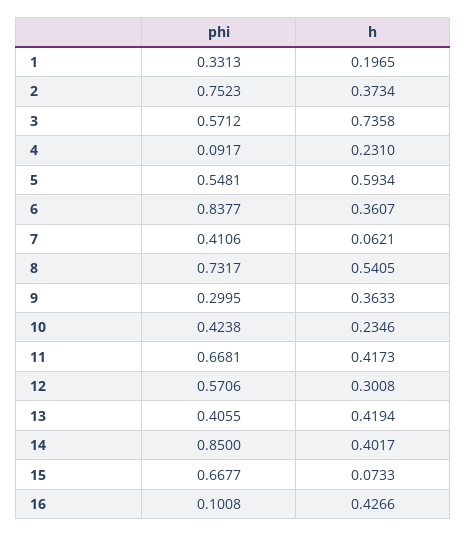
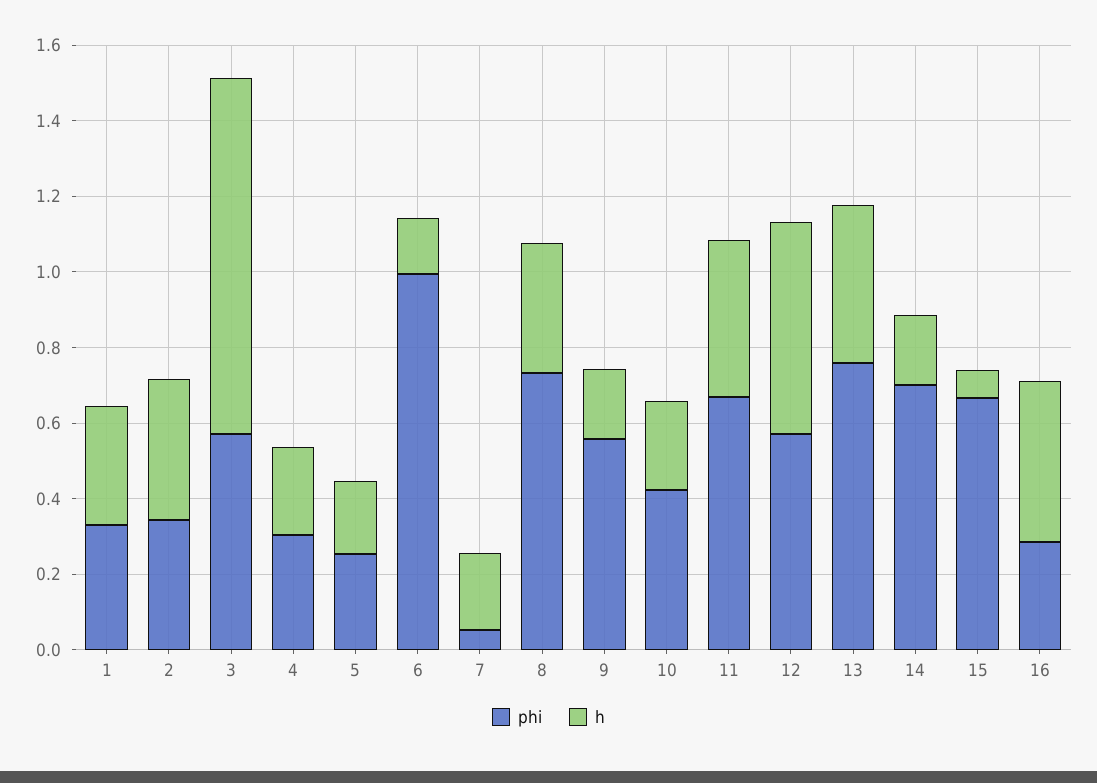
  {
    "phi": {
      "1": 0.3313,
-     "2": 0.7523,
+     "2": 0.35,
      "3": 0.5712,
-     "4": 0.0917,
+     "4": 0.3,
-     "5": 0.5481,
+     "5": 0.25,
-     "6": 0.8377,
+     "6": 1,
-     "7": 0.4106,
+     "7": 0.05,
      "8": 0.7317,
-     "9": 0.2995,
+     "9": 0.55,
      "10": 0.4238,
      "11": 0.6681,
      "12": 0.5706,
-     "13": 0.4055,
+     "13": 0.75,
-     "14": 0.85,
+     "14": 0.7,
      "15": 0.6677,
-     "16": 0.1008
+     "16": 0.3
    },
    "h": {
-     "1": 0.1965,
+     "1": 0.3,
      "2": 0.3734,
-     "3": 0.7358,
+     "3": 0.95,
      "4": 0.231,
-     "5": 0.5934,
+     "5": 0.2,
-     "6": 0.3607,
+     "6": 0.15,
-     "7": 0.0621,
+     "7": 0.2,
-     "8": 0.5405,
+     "8": 0.35,
-     "9": 0.3633,
+     "9": 0.2,
      "10": 0.2346,
      "11": 0.4173,
-     "12": 0.3008,
+     "12": 0.55,
      "13": 0.4194,
-     "14": 0.4017,
+     "14": 0.2,
      "15": 0.0733,
      "16": 0.4266
    }
  }

